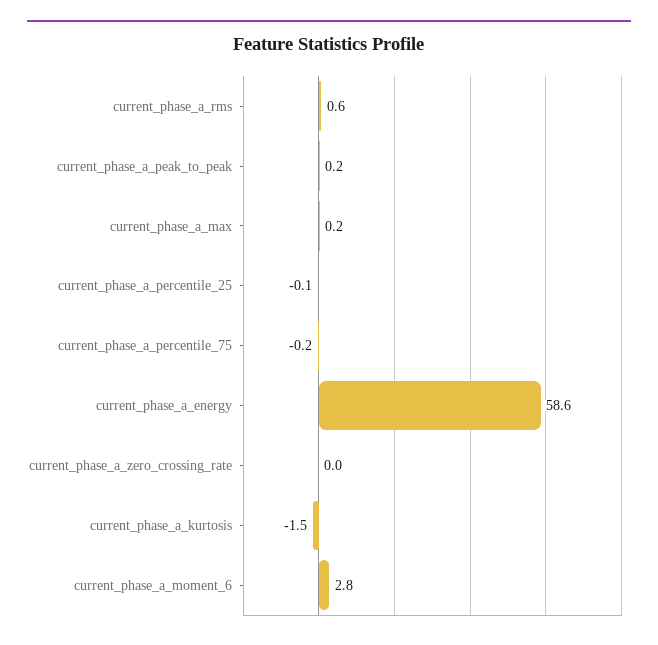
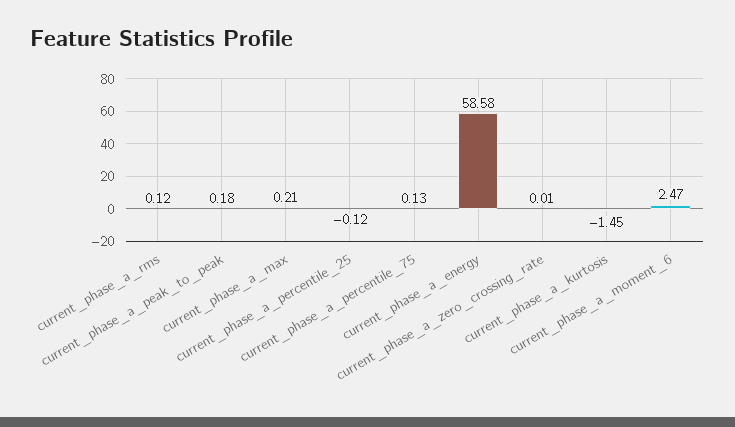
  {
-   "current_phase_a_rms": 0.6,
+   "current_phase_a_rms": 0.12,
    "current_phase_a_peak_to_peak": 0.18,
    "current_phase_a_max": 0.21,
    "current_phase_a_percentile_25": -0.12,
-   "current_phase_a_percentile_75": -0.2,
+   "current_phase_a_percentile_75": 0.13,
    "current_phase_a_energy": 58.58,
    "current_phase_a_zero_crossing_rate": 0.01,
    "current_phase_a_kurtosis": -1.45,
-   "current_phase_a_moment_6": 2.8
+   "current_phase_a_moment_6": 2.47
  }

